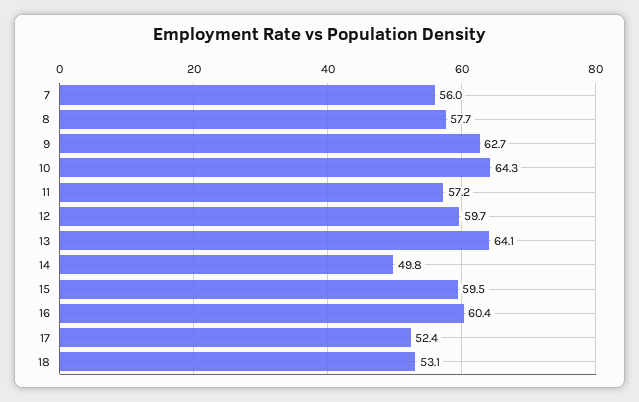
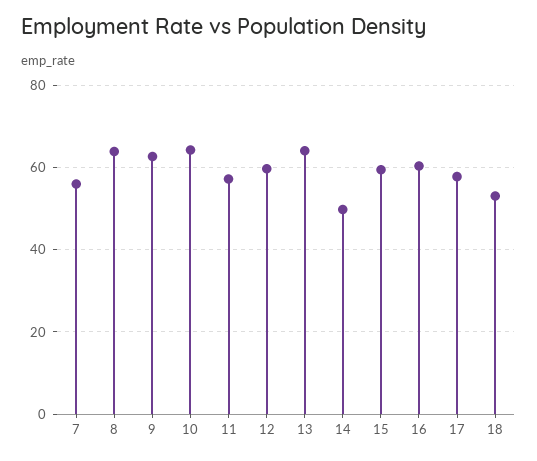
  {
    "7": 56,
-   "8": 57.7,
+   "8": 64,
    "9": 62.7,
    "10": 64.3,
    "11": 57.2,
    "12": 59.7,
    "13": 64.1,
    "14": 49.8,
    "15": 59.5,
    "16": 60.4,
-   "17": 52.4,
+   "17": 58,
    "18": 53.1
  }

